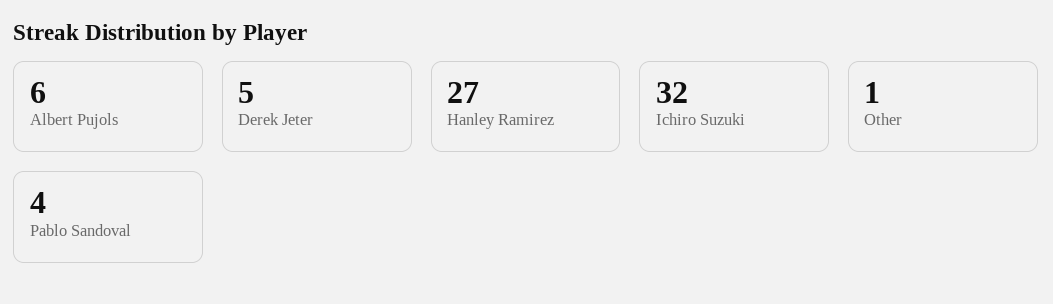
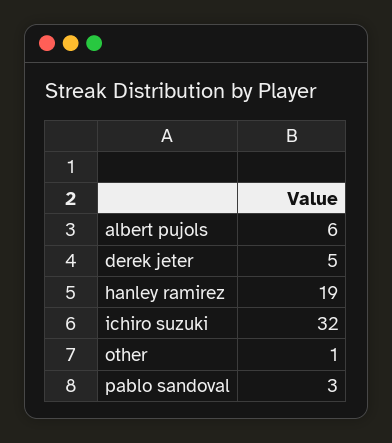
  {
    "Albert Pujols": 6,
    "Derek Jeter": 5,
-   "Hanley Ramirez": 27,
+   "Hanley Ramirez": 19,
    "Ichiro Suzuki": 32,
    "Other": 1,
-   "Pablo Sandoval": 4
+   "Pablo Sandoval": 3
  }

